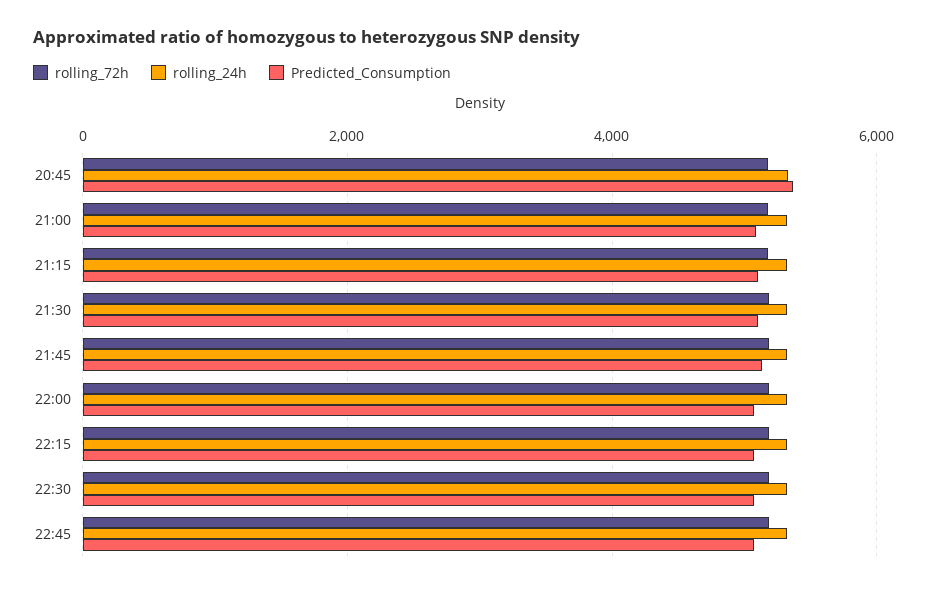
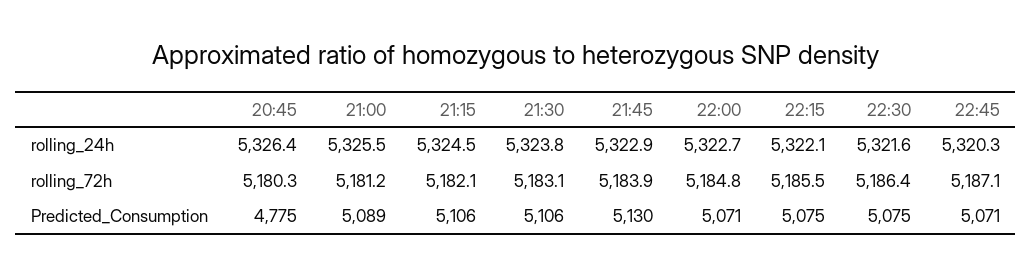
  {
    "rolling_72h": {
      "20:45": 5180.3,
      "21:00": 5181.2,
      "21:15": 5182.1,
      "21:30": 5183.1,
      "21:45": 5183.9,
      "22:00": 5184.8,
      "22:15": 5185.5,
      "22:30": 5186.4,
      "22:45": 5187.1
    },
    "rolling_24h": {
      "20:45": 5326.4,
      "21:00": 5325.5,
      "21:15": 5324.5,
      "21:30": 5323.8,
      "21:45": 5322.9,
      "22:00": 5322.7,
      "22:15": 5322.1,
      "22:30": 5321.6,
      "22:45": 5320.3
    },
    "Predicted_Consumption": {
-     "20:45": 5400,
+     "20:45": 4775,
      "21:00": 5089,
      "21:15": 5106,
      "21:30": 5106,
      "21:45": 5130,
      "22:00": 5071,
      "22:15": 5075,
      "22:30": 5075,
      "22:45": 5071
    }
  }

